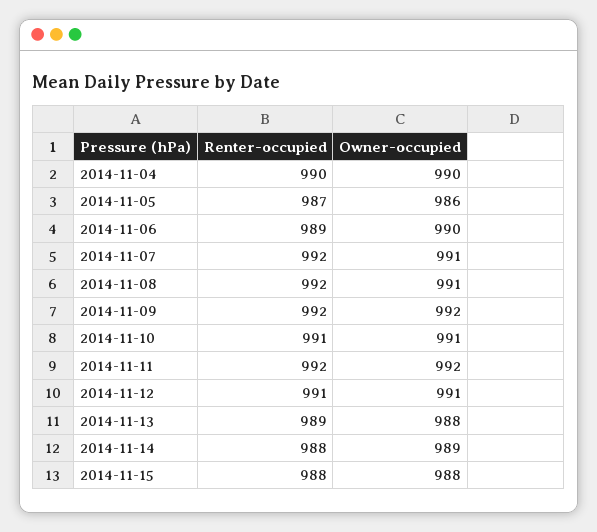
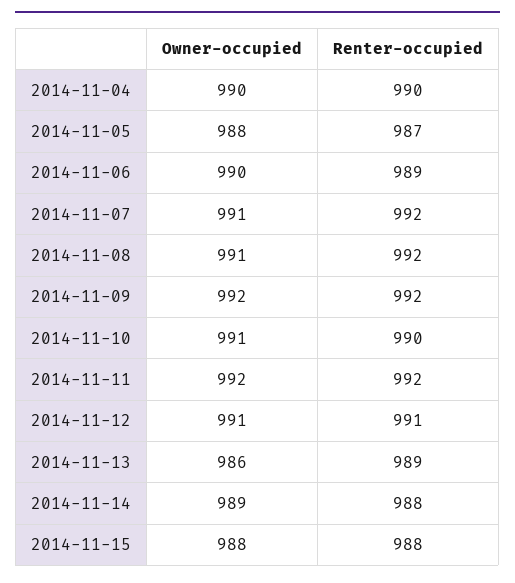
  {
    "Renter-occupied": {
      "2014-11-04": 990,
      "2014-11-05": 987,
      "2014-11-06": 989,
      "2014-11-07": 992,
      "2014-11-08": 992,
      "2014-11-09": 992,
-     "2014-11-10": 991,
+     "2014-11-10": 990,
      "2014-11-11": 992,
      "2014-11-12": 991,
      "2014-11-13": 989,
      "2014-11-14": 988,
      "2014-11-15": 988
    },
    "Owner-occupied": {
      "2014-11-04": 990,
-     "2014-11-05": 986,
+     "2014-11-05": 988,
      "2014-11-06": 990,
      "2014-11-07": 991,
      "2014-11-08": 991,
      "2014-11-09": 992,
      "2014-11-10": 991,
      "2014-11-11": 992,
      "2014-11-12": 991,
-     "2014-11-13": 988,
+     "2014-11-13": 986,
      "2014-11-14": 989,
      "2014-11-15": 988
    }
  }

